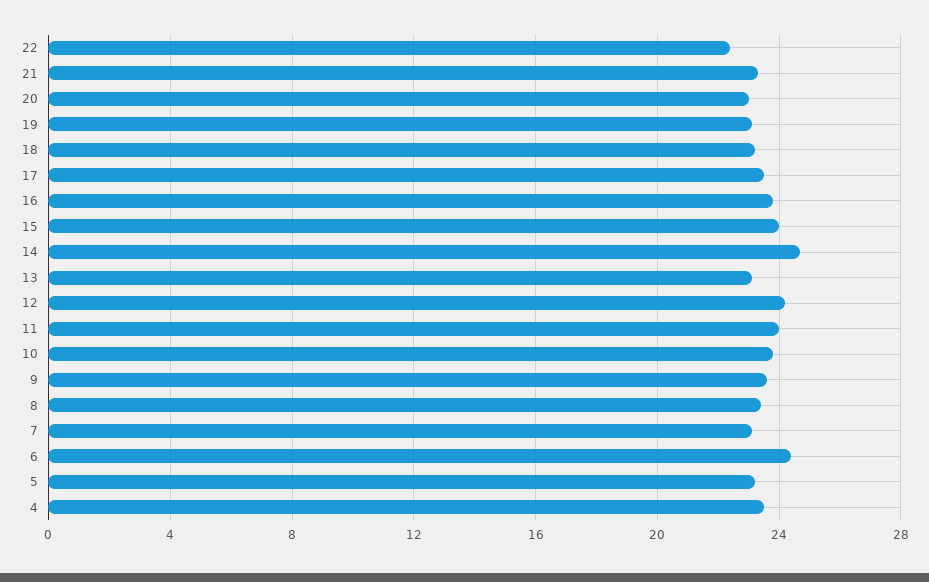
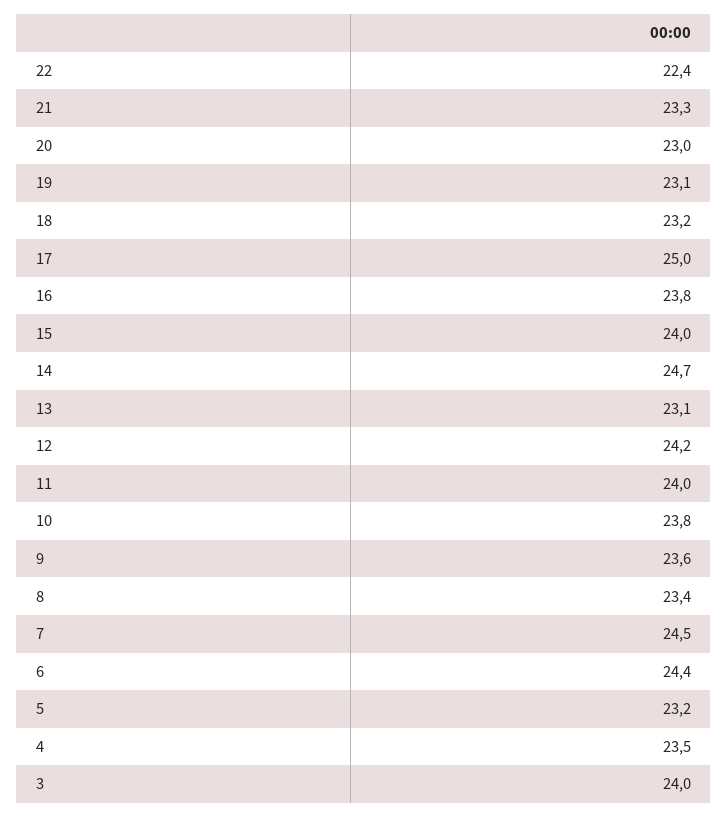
  {
    "22": 22.4,
    "21": 23.3,
    "20": 23,
    "19": 23.1,
    "18": 23.2,
-   "17": 23.5,
+   "17": 25,
    "16": 23.8,
    "15": 24,
    "14": 24.7,
    "13": 23.1,
    "12": 24.2,
    "11": 24,
    "10": 23.8,
    "9": 23.6,
    "8": 23.4,
-   "7": 23,
+   "7": 24.5,
    "6": 24.4,
    "5": 23.2,
-   "4": 23.5
+   "4": 23.5,
+   "3": 24
  }

